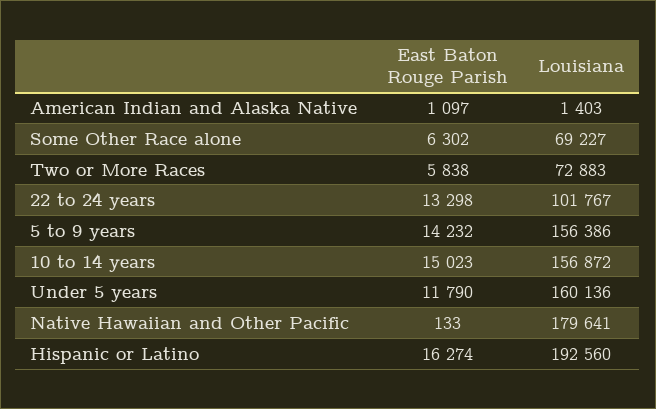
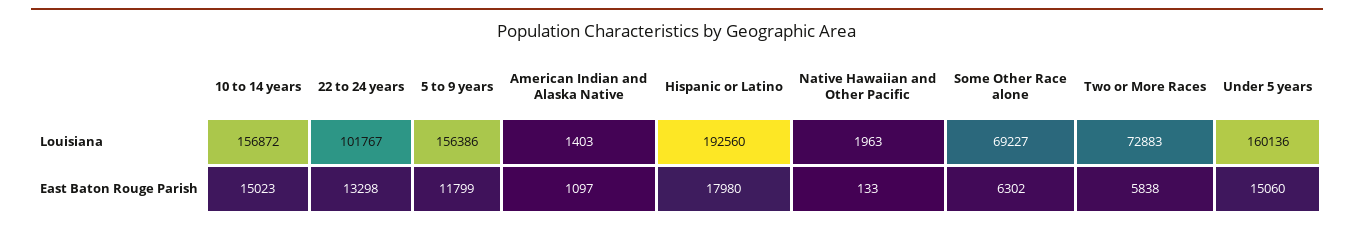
  {
    "East Baton Rouge Parish": {
      "American Indian and Alaska Native": 1097,
      "Some Other Race alone": 6302,
      "Two or More Races": 5838,
      "22 to 24 years": 13298,
-     "5 to 9 years": 14232,
+     "5 to 9 years": 11799,
      "10 to 14 years": 15023,
-     "Under 5 years": 11790,
+     "Under 5 years": 15060,
      "Native Hawaiian and Other Pacific": 133,
-     "Hispanic or Latino": 16274
+     "Hispanic or Latino": 17980
    },
    "Louisiana": {
      "American Indian and Alaska Native": 1403,
      "Some Other Race alone": 69227,
      "Two or More Races": 72883,
      "22 to 24 years": 101767,
      "5 to 9 years": 156386,
      "10 to 14 years": 156872,
      "Under 5 years": 160136,
-     "Native Hawaiian and Other Pacific": 179641,
+     "Native Hawaiian and Other Pacific": 1963,
      "Hispanic or Latino": 192560
    }
  }

